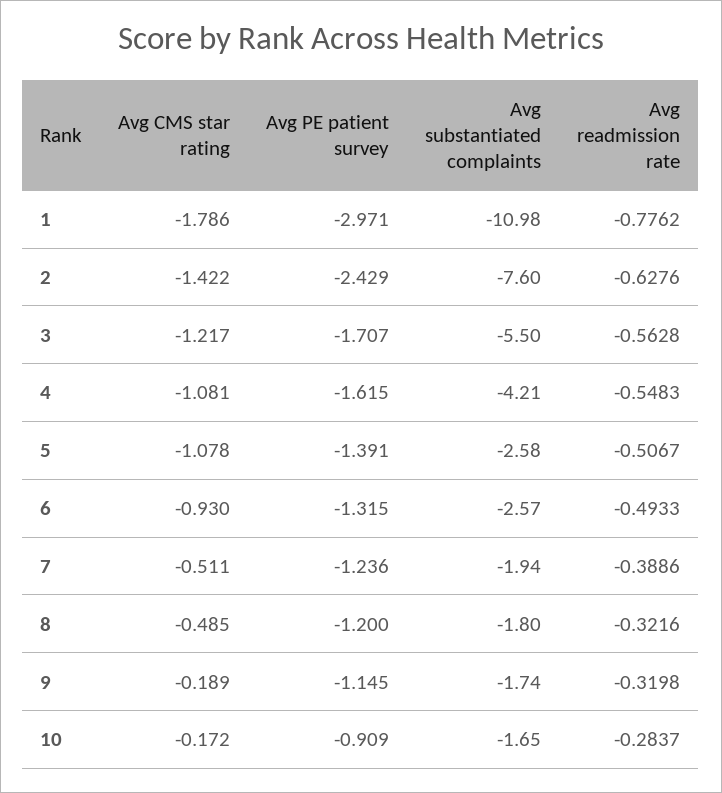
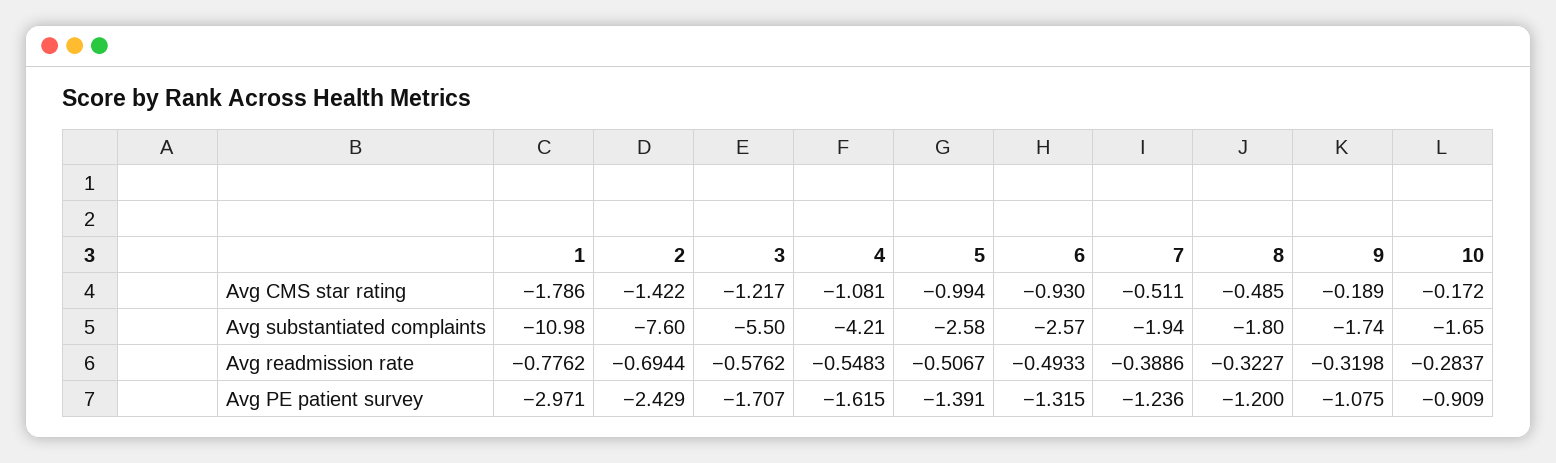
  {
    "Avg CMS star rating": {
      "1": -1.786,
      "2": -1.422,
      "3": -1.217,
      "4": -1.081,
-     "5": -1.078,
+     "5": -0.994,
      "6": -0.93,
      "7": -0.511,
      "8": -0.485,
      "9": -0.189,
      "10": -0.172
    },
    "Avg PE patient survey": {
      "1": -2.971,
      "2": -2.429,
      "3": -1.707,
      "4": -1.615,
      "5": -1.391,
      "6": -1.315,
      "7": -1.236,
      "8": -1.2,
-     "9": -1.145,
+     "9": -1.075,
      "10": -0.909
    },
    "Avg substantiated complaints": {
      "1": -10.98,
      "2": -7.6,
      "3": -5.5,
      "4": -4.21,
      "5": -2.58,
      "6": -2.57,
      "7": -1.94,
      "8": -1.8,
      "9": -1.74,
      "10": -1.65
    },
    "Avg readmission rate": {
      "1": -0.7762,
-     "2": -0.6276,
+     "2": -0.6944,
-     "3": -0.5628,
+     "3": -0.5762,
      "4": -0.5483,
      "5": -0.5067,
      "6": -0.4933,
      "7": -0.3886,
-     "8": -0.3216,
+     "8": -0.3227,
      "9": -0.3198,
      "10": -0.2837
    }
  }

